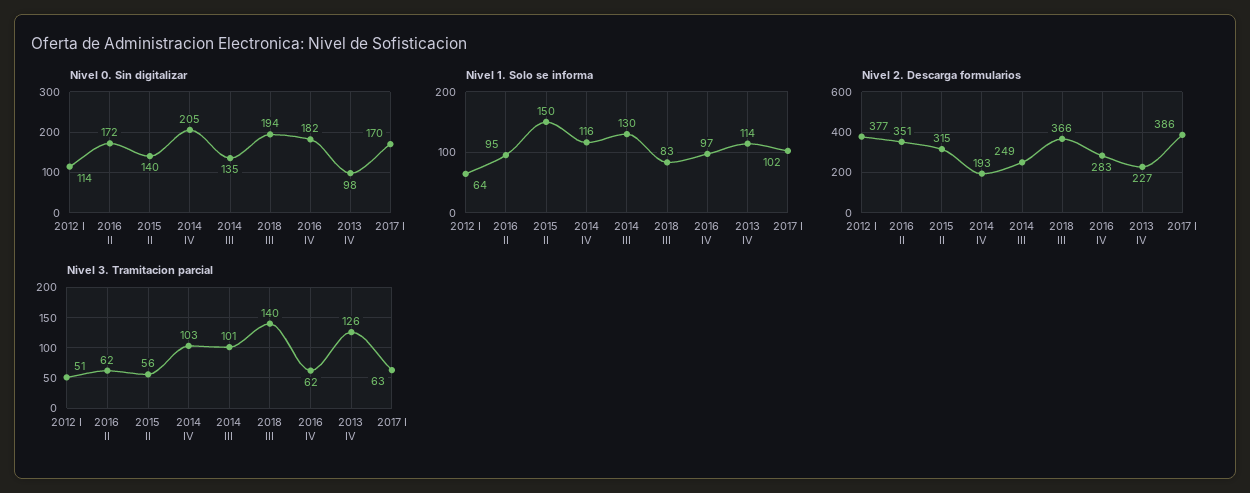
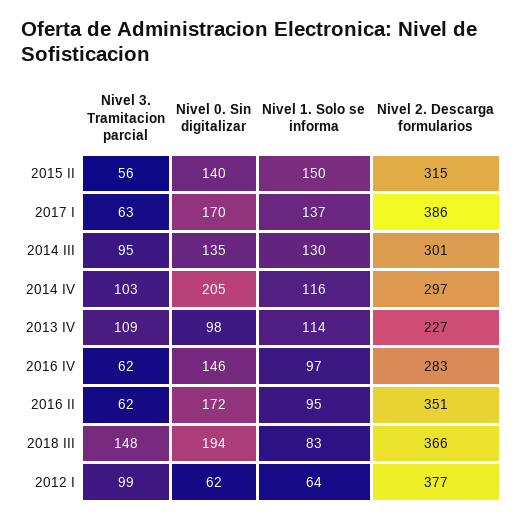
  {
    "Nivel 0. Sin digitalizar": {
-     "2012 I": 114,
+     "2012 I": 62,
      "2016 II": 172,
      "2015 II": 140,
      "2014 IV": 205,
      "2014 III": 135,
      "2018 III": 194,
-     "2016 IV": 182,
+     "2016 IV": 146,
      "2013 IV": 98,
      "2017 I": 170
    },
    "Nivel 1. Solo se informa": {
      "2012 I": 64,
      "2016 II": 95,
      "2015 II": 150,
      "2014 IV": 116,
      "2014 III": 130,
      "2018 III": 83,
      "2016 IV": 97,
      "2013 IV": 114,
-     "2017 I": 102
+     "2017 I": 137
    },
    "Nivel 2. Descarga formularios": {
      "2012 I": 377,
      "2016 II": 351,
      "2015 II": 315,
-     "2014 IV": 193,
+     "2014 IV": 297,
-     "2014 III": 249,
+     "2014 III": 301,
      "2018 III": 366,
      "2016 IV": 283,
      "2013 IV": 227,
      "2017 I": 386
    },
    "Nivel 3. Tramitacion parcial": {
-     "2012 I": 51,
+     "2012 I": 99,
      "2016 II": 62,
      "2015 II": 56,
      "2014 IV": 103,
-     "2014 III": 101,
+     "2014 III": 95,
-     "2018 III": 140,
+     "2018 III": 148,
      "2016 IV": 62,
-     "2013 IV": 126,
+     "2013 IV": 109,
      "2017 I": 63
    }
  }

